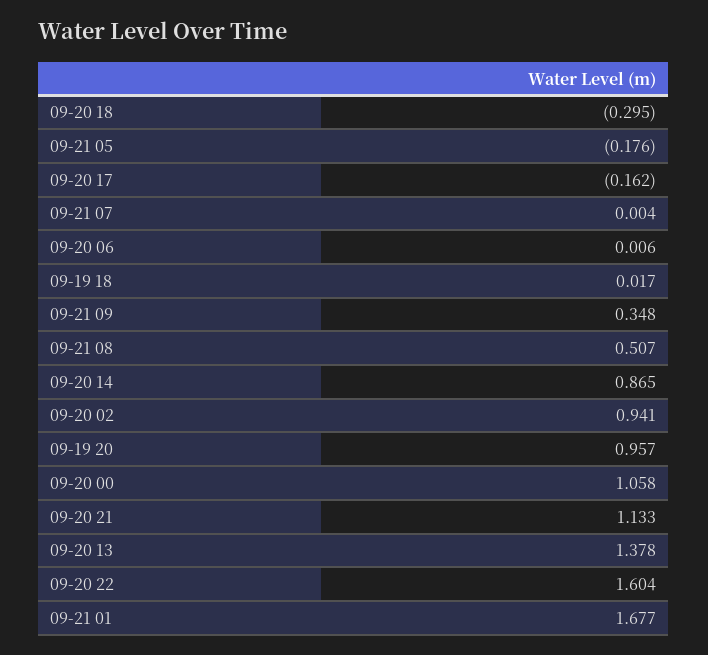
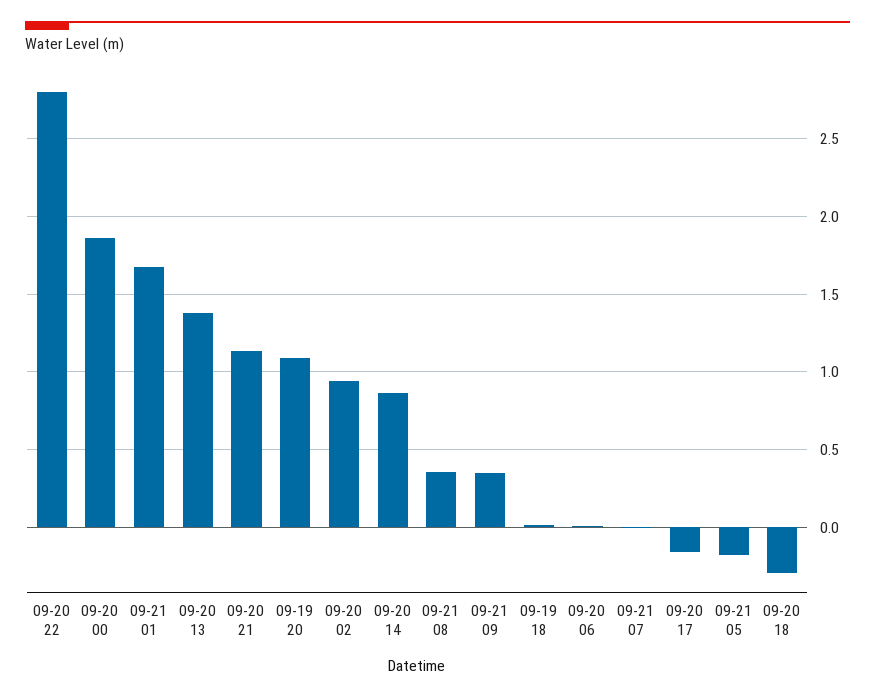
  {
    "09-20 18": -0.295,
    "09-21 05": -0.176,
    "09-20 17": -0.162,
    "09-21 07": 0.004,
    "09-20 06": 0.006,
    "09-19 18": 0.017,
    "09-21 09": 0.348,
-   "09-21 08": 0.507,
+   "09-21 08": 0.35,
    "09-20 14": 0.865,
    "09-20 02": 0.941,
-   "09-19 20": 0.957,
+   "09-19 20": 1.1,
-   "09-20 00": 1.058,
+   "09-20 00": 1.85,
    "09-20 21": 1.133,
    "09-20 13": 1.378,
-   "09-20 22": 1.604,
+   "09-20 22": 2.8,
    "09-21 01": 1.677
  }

